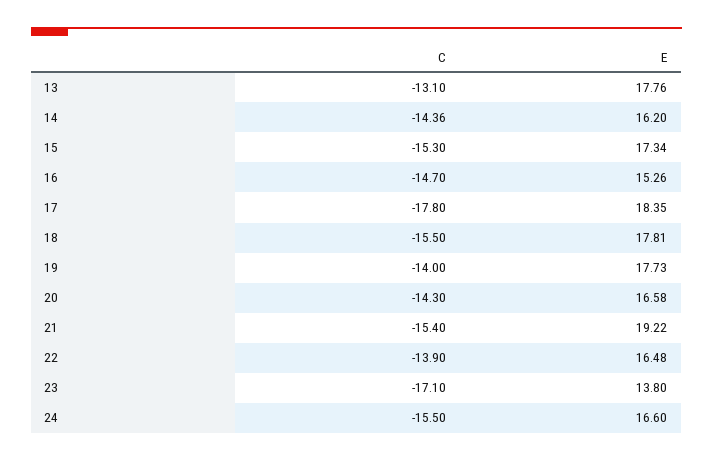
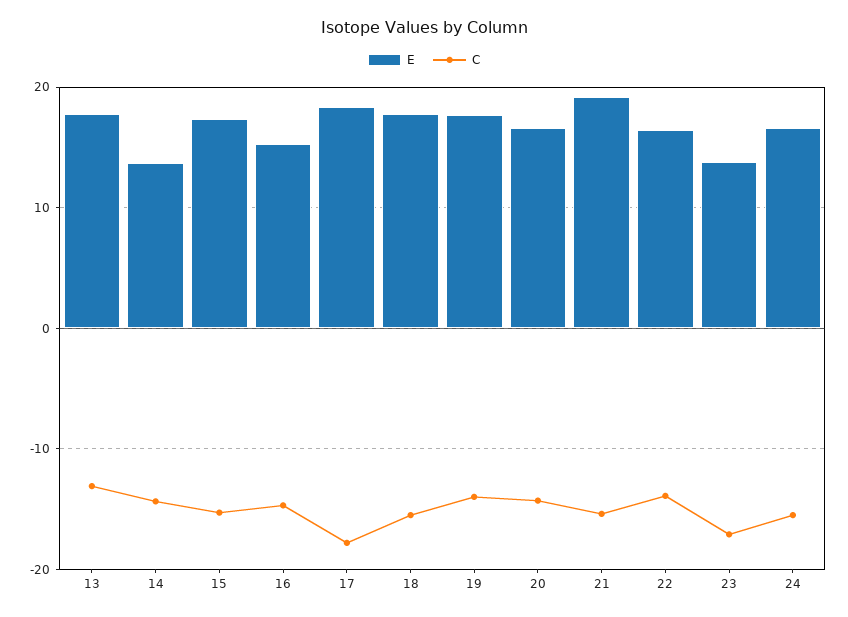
  {
    "C": {
      "13": -13.1,
      "14": -14.36,
      "15": -15.3,
      "16": -14.7,
      "17": -17.8,
      "18": -15.5,
      "19": -14,
      "20": -14.3,
      "21": -15.4,
      "22": -13.9,
      "23": -17.1,
      "24": -15.5
    },
    "E": {
      "13": 17.76,
-     "14": 16.2,
+     "14": 14,
      "15": 17.34,
      "16": 15.26,
      "17": 18.35,
      "18": 17.81,
      "19": 17.73,
      "20": 16.58,
      "21": 19.22,
      "22": 16.48,
      "23": 13.8,
      "24": 16.6
    }
  }

